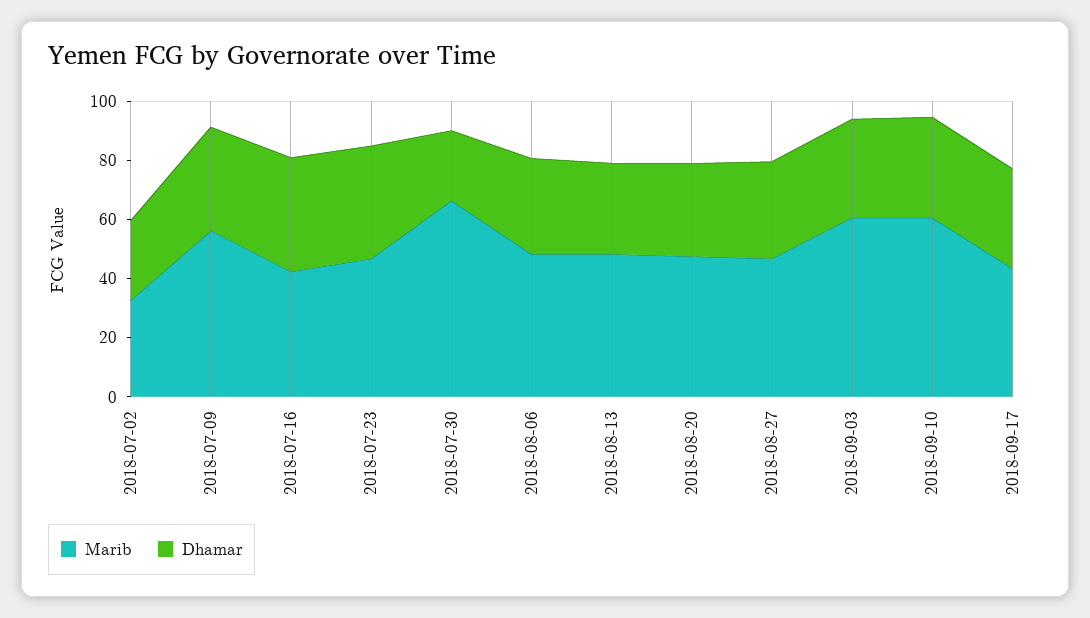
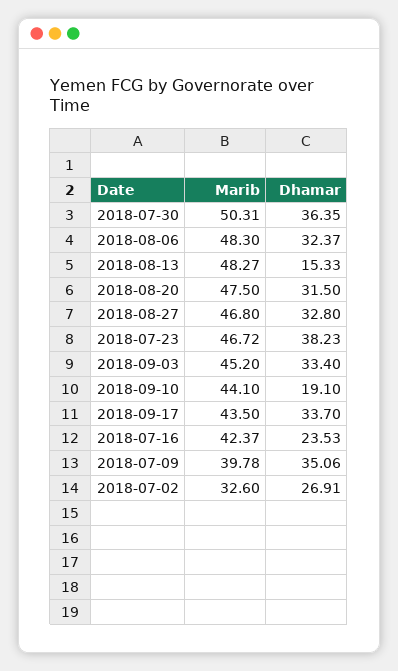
  {
    "Marib": {
      "2018-07-02": 32.6,
-     "2018-07-09": 55,
+     "2018-07-09": 39.78,
      "2018-07-16": 42.37,
      "2018-07-23": 46.72,
-     "2018-07-30": 65,
+     "2018-07-30": 50.31,
      "2018-08-06": 48.3,
      "2018-08-13": 48.27,
      "2018-08-20": 47.5,
      "2018-08-27": 46.8,
-     "2018-09-03": 60,
+     "2018-09-03": 45.2,
-     "2018-09-10": 60,
+     "2018-09-10": 44.1,
      "2018-09-17": 43.5
    },
    "Dhamar": {
      "2018-07-02": 26.91,
      "2018-07-09": 35.06,
-     "2018-07-16": 40,
+     "2018-07-16": 23.53,
      "2018-07-23": 38.23,
-     "2018-07-30": 25,
+     "2018-07-30": 36.35,
      "2018-08-06": 32.37,
-     "2018-08-13": 30,
+     "2018-08-13": 15.33,
      "2018-08-20": 31.5,
      "2018-08-27": 32.8,
      "2018-09-03": 33.4,
-     "2018-09-10": 35,
+     "2018-09-10": 19.1,
      "2018-09-17": 33.7
    }
  }

